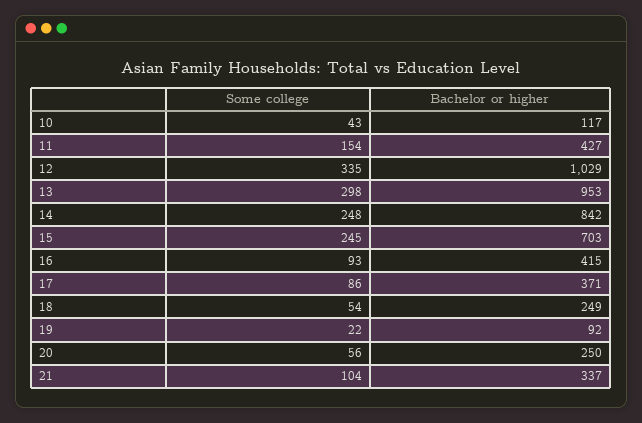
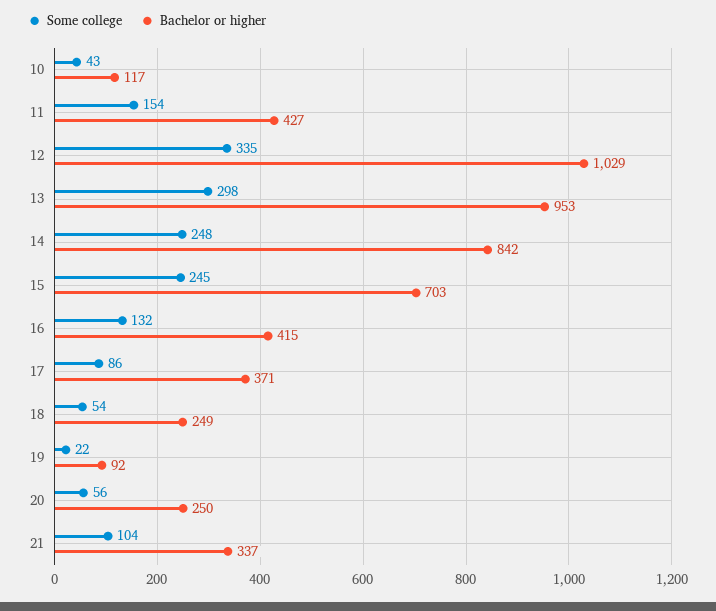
  {
    "Some college": {
      "10": 43,
      "11": 154,
      "12": 335,
      "13": 298,
      "14": 248,
      "15": 245,
-     "16": 93,
+     "16": 132,
      "17": 86,
      "18": 54,
      "19": 22,
      "20": 56,
      "21": 104
    },
    "Bachelor or higher": {
      "10": 117,
      "11": 427,
      "12": 1029,
      "13": 953,
      "14": 842,
      "15": 703,
      "16": 415,
      "17": 371,
      "18": 249,
      "19": 92,
      "20": 250,
      "21": 337
    }
  }

